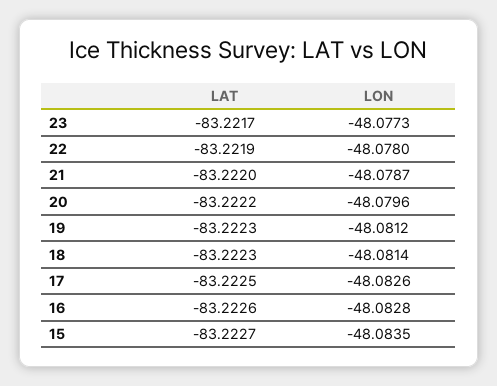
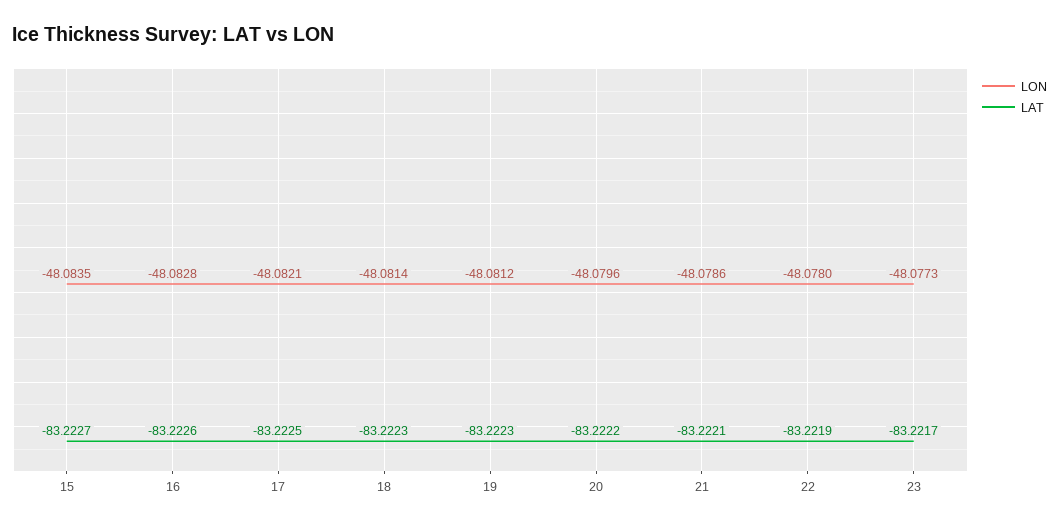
  {
    "LAT": {
      "23": -83.2217,
      "22": -83.2219,
-     "21": -83.222,
+     "21": -83.2221,
      "20": -83.2222,
      "19": -83.2223,
      "18": -83.2223,
      "17": -83.2225,
      "16": -83.2226,
      "15": -83.2227
    },
    "LON": {
      "23": -48.0773,
      "22": -48.078,
-     "21": -48.0787,
+     "21": -48.0786,
      "20": -48.0796,
      "19": -48.0812,
      "18": -48.0814,
-     "17": -48.0826,
+     "17": -48.0821,
      "16": -48.0828,
      "15": -48.0835
    }
  }

